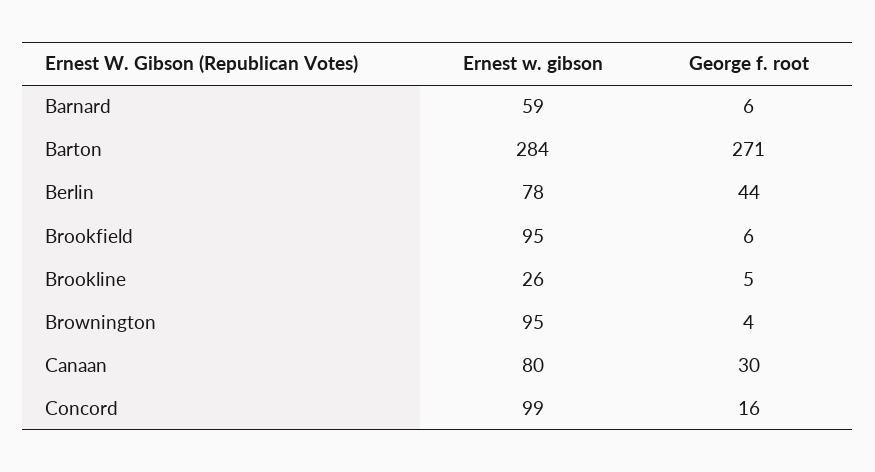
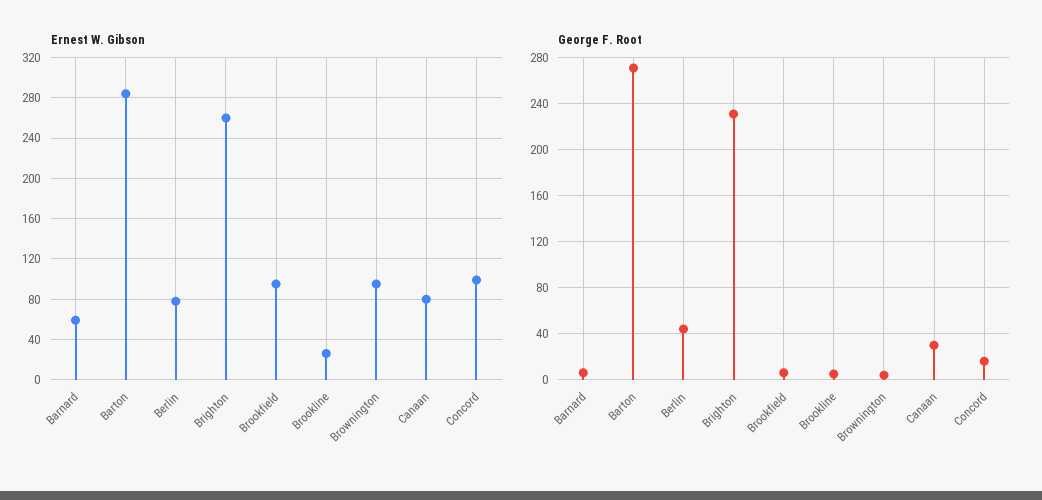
  {
    "Ernest w. gibson": {
      "Barnard": 59,
      "Barton": 284,
      "Berlin": 78,
      "Brookfield": 95,
      "Brookline": 26,
      "Brownington": 95,
      "Canaan": 80,
-     "Concord": 99
+     "Concord": 99,
+     "Brighton": 260
    },
    "George f. root": {
      "Barnard": 6,
      "Barton": 271,
      "Berlin": 44,
      "Brookfield": 6,
      "Brookline": 5,
      "Brownington": 4,
      "Canaan": 30,
-     "Concord": 16
+     "Concord": 16,
+     "Brighton": 230
    }
  }

